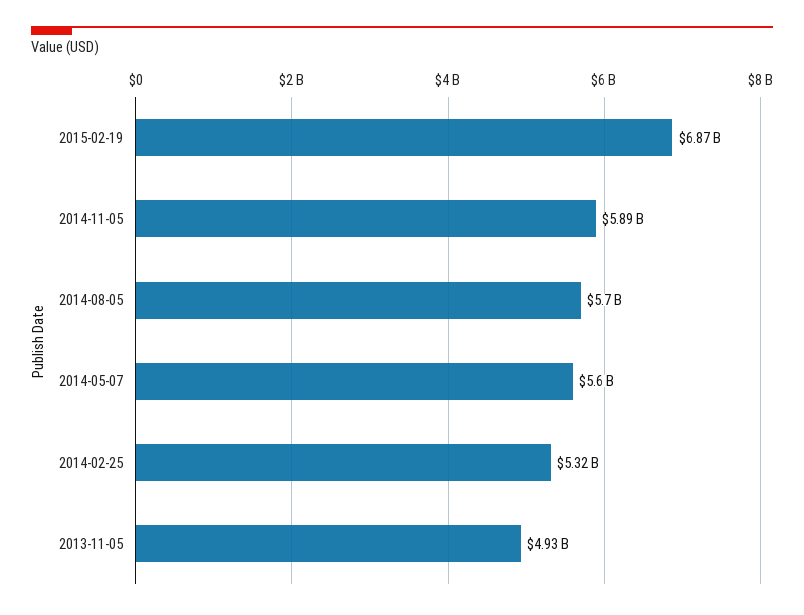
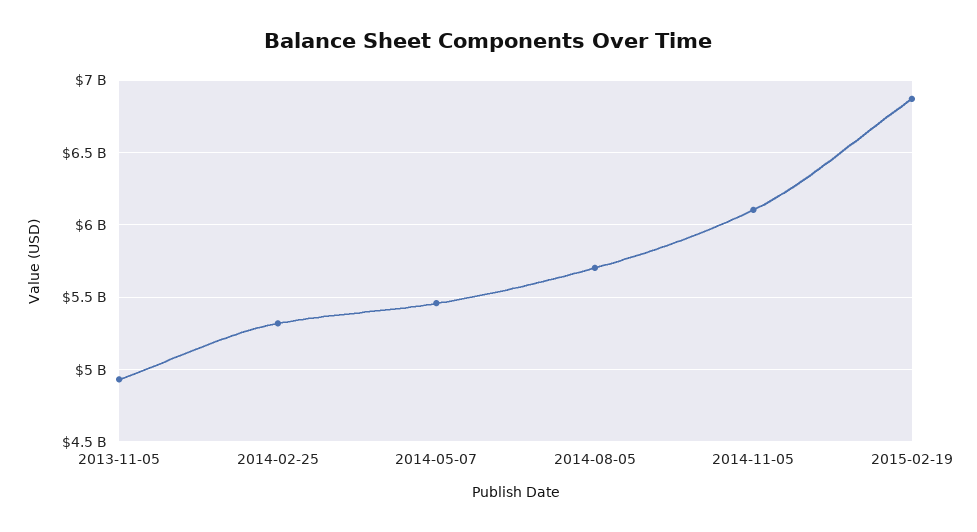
  {
    "2015-02-19": 6870000000,
-   "2014-11-05": 5890000000,
+   "2014-11-05": 6100000000,
    "2014-08-05": 5700000000,
-   "2014-05-07": 5600000000,
+   "2014-05-07": 5450000000,
    "2014-02-25": 5320000000,
    "2013-11-05": 4930000000
  }

